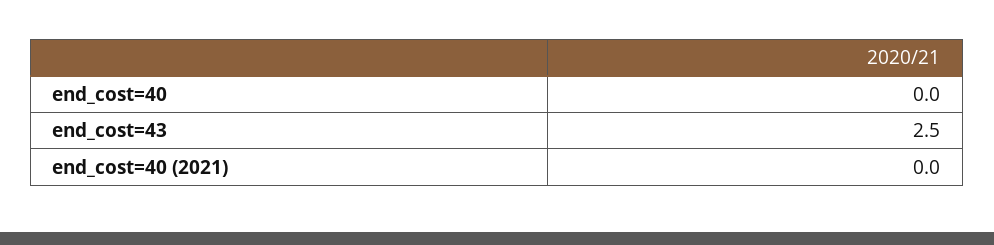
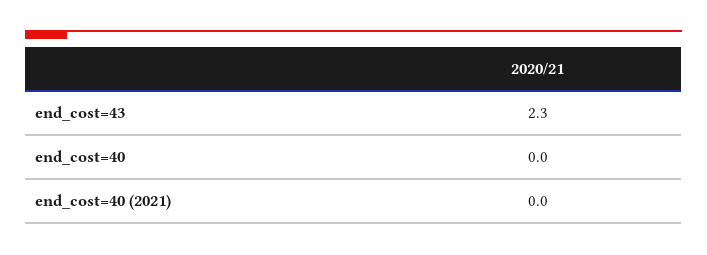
  {
    "end_cost=40": 0,
-   "end_cost=43": 2.5,
+   "end_cost=43": 2.3,
    "end_cost=40 (2021)": 0
  }

